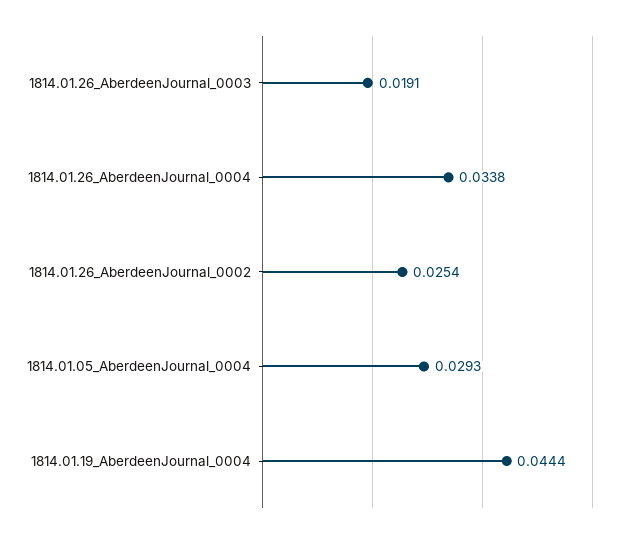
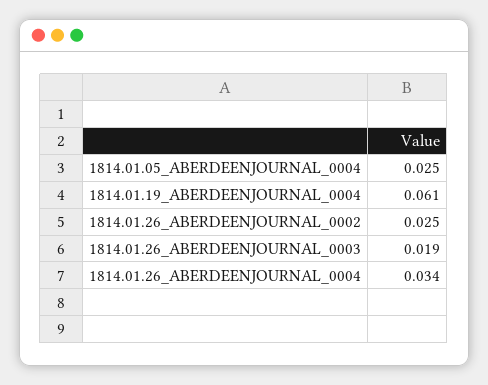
  {
    "1814.01.26_AberdeenJournal_0003": 0.0191,
    "1814.01.26_AberdeenJournal_0004": 0.0338,
    "1814.01.26_AberdeenJournal_0002": 0.0254,
-   "1814.01.05_AberdeenJournal_0004": 0.0293,
+   "1814.01.05_AberdeenJournal_0004": 0.025,
-   "1814.01.19_AberdeenJournal_0004": 0.0444
+   "1814.01.19_AberdeenJournal_0004": 0.061
  }

